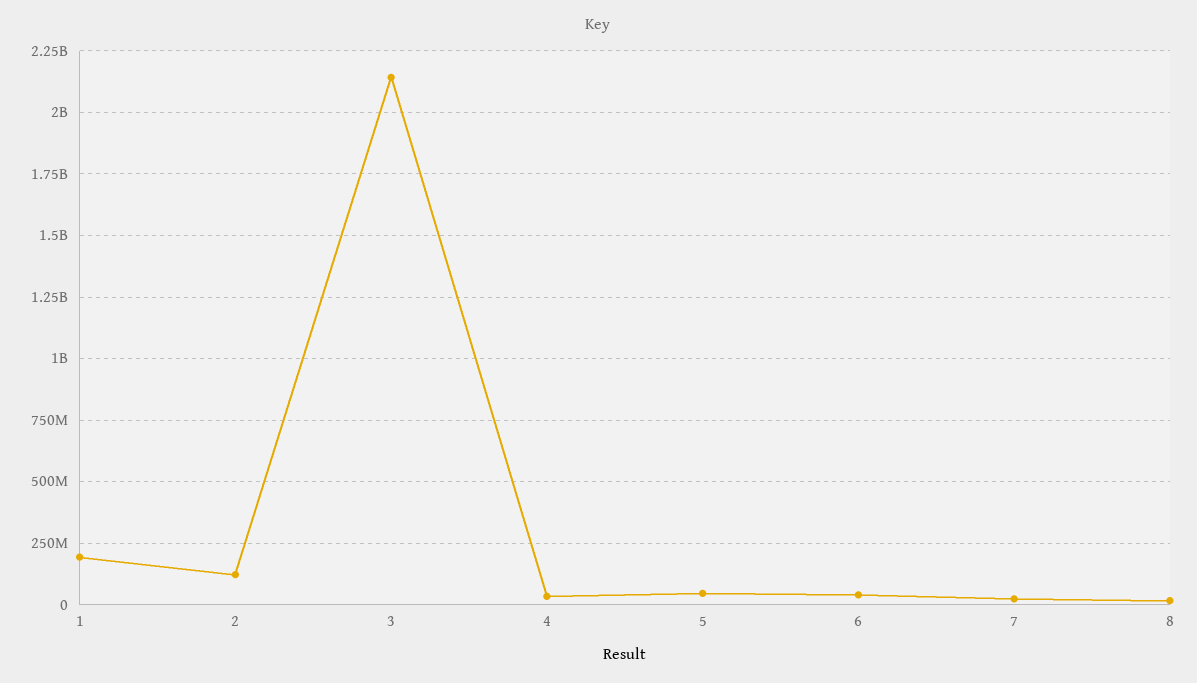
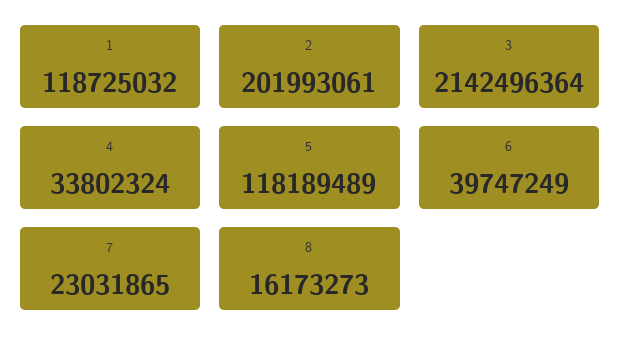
  {
-   "1": 200000000,
+   "1": 118725032,
-   "2": 125000000,
+   "2": 201993061,
    "3": 2142496364,
    "4": 33802324,
-   "5": 50000000,
+   "5": 118189489,
    "6": 39747249,
    "7": 23031865,
    "8": 16173273
  }

